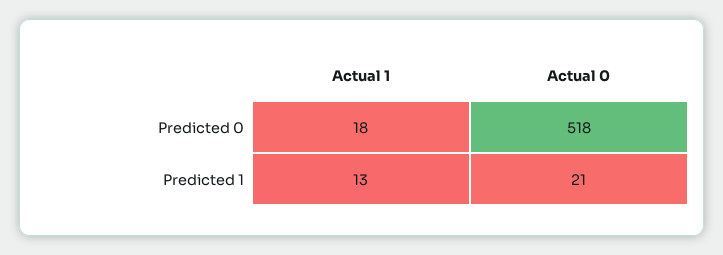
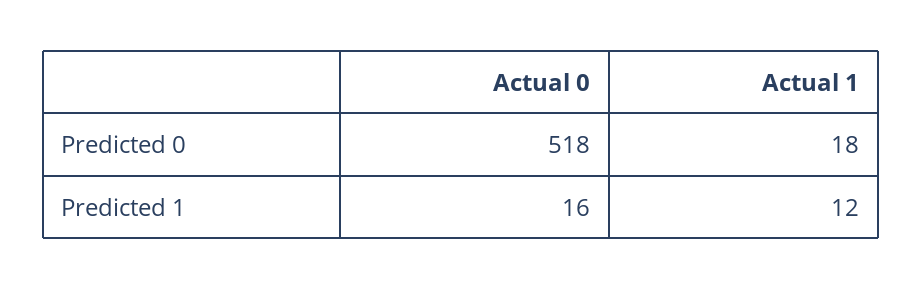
  {
    "Actual 1": {
      "Predicted 0": 18,
-     "Predicted 1": 13
+     "Predicted 1": 12
    },
    "Actual 0": {
      "Predicted 0": 518,
-     "Predicted 1": 21
+     "Predicted 1": 16
    }
  }

